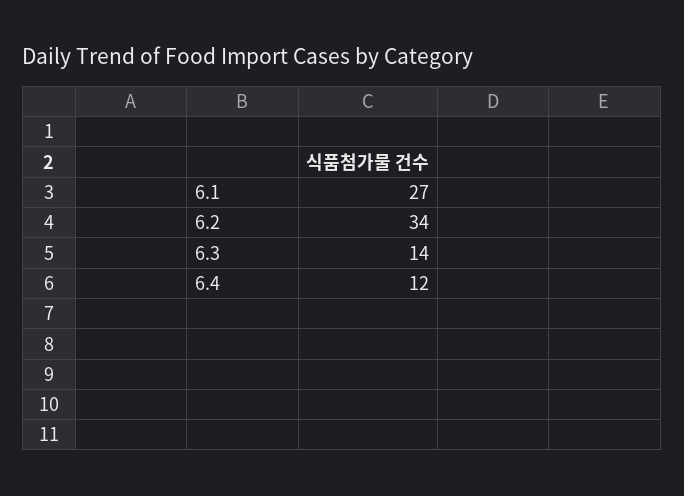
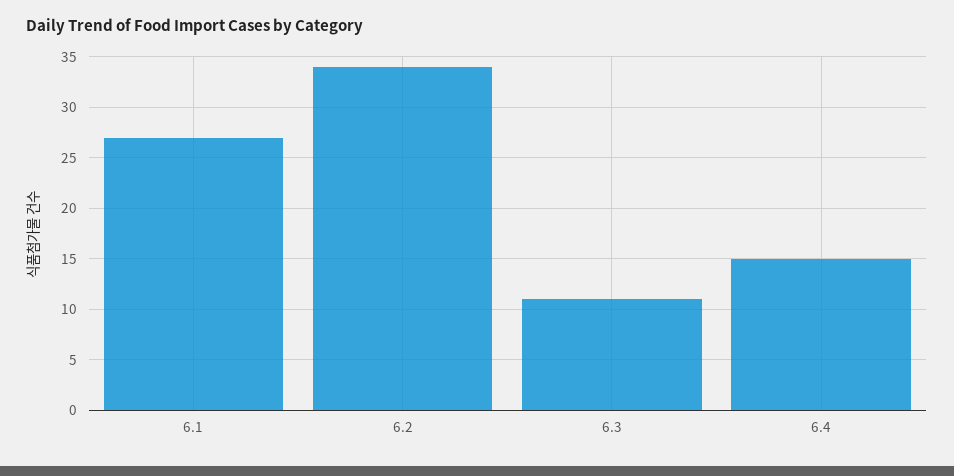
  {
    "6.1": 27,
    "6.2": 34,
-   "6.3": 14,
+   "6.3": 11,
-   "6.4": 12
+   "6.4": 15
  }

